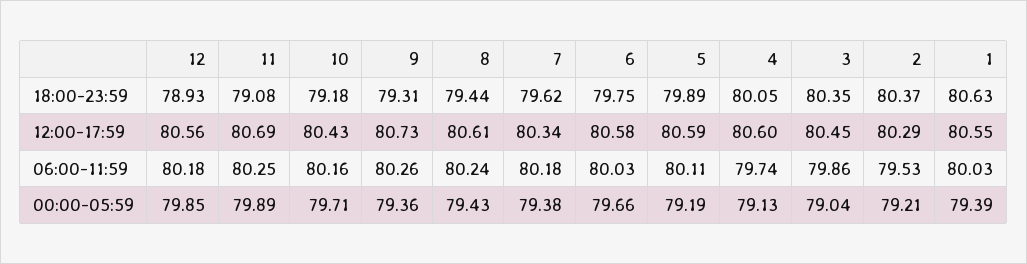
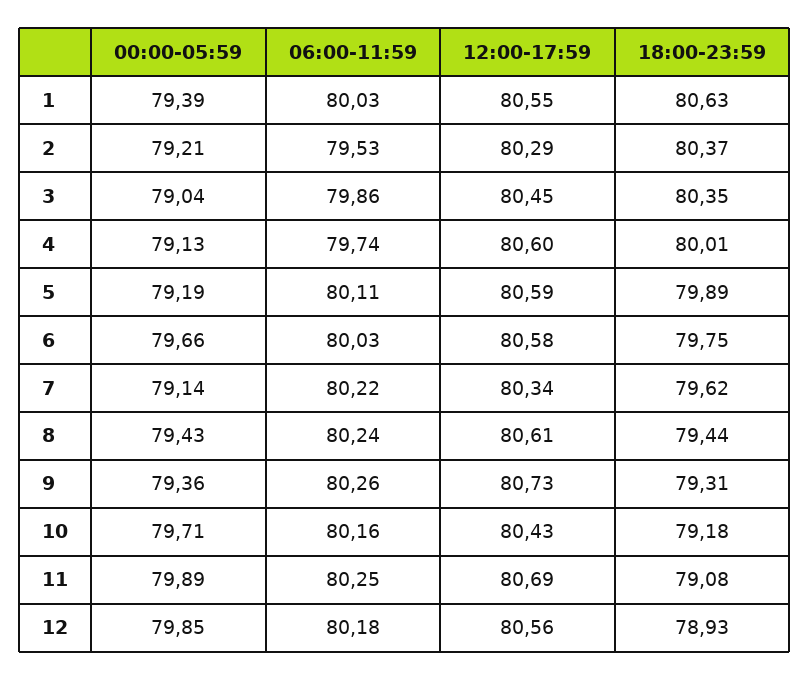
  {
    "12": {
      "18:00-23:59": 78.93,
      "12:00-17:59": 80.56,
      "06:00-11:59": 80.18,
      "00:00-05:59": 79.85
    },
    "11": {
      "18:00-23:59": 79.08,
      "12:00-17:59": 80.69,
      "06:00-11:59": 80.25,
      "00:00-05:59": 79.89
    },
    "10": {
      "18:00-23:59": 79.18,
      "12:00-17:59": 80.43,
      "06:00-11:59": 80.16,
      "00:00-05:59": 79.71
    },
    "9": {
      "18:00-23:59": 79.31,
      "12:00-17:59": 80.73,
      "06:00-11:59": 80.26,
      "00:00-05:59": 79.36
    },
    "8": {
      "18:00-23:59": 79.44,
      "12:00-17:59": 80.61,
      "06:00-11:59": 80.24,
      "00:00-05:59": 79.43
    },
    "7": {
      "18:00-23:59": 79.62,
      "12:00-17:59": 80.34,
-     "06:00-11:59": 80.18,
+     "06:00-11:59": 80.22,
-     "00:00-05:59": 79.38
+     "00:00-05:59": 79.14
    },
    "6": {
      "18:00-23:59": 79.75,
      "12:00-17:59": 80.58,
      "06:00-11:59": 80.03,
      "00:00-05:59": 79.66
    },
    "5": {
      "18:00-23:59": 79.89,
      "12:00-17:59": 80.59,
      "06:00-11:59": 80.11,
      "00:00-05:59": 79.19
    },
    "4": {
-     "18:00-23:59": 80.05,
+     "18:00-23:59": 80.01,
      "12:00-17:59": 80.6,
      "06:00-11:59": 79.74,
      "00:00-05:59": 79.13
    },
    "3": {
      "18:00-23:59": 80.35,
      "12:00-17:59": 80.45,
      "06:00-11:59": 79.86,
      "00:00-05:59": 79.04
    },
    "2": {
      "18:00-23:59": 80.37,
      "12:00-17:59": 80.29,
      "06:00-11:59": 79.53,
      "00:00-05:59": 79.21
    },
    "1": {
      "18:00-23:59": 80.63,
      "12:00-17:59": 80.55,
      "06:00-11:59": 80.03,
      "00:00-05:59": 79.39
    }
  }

